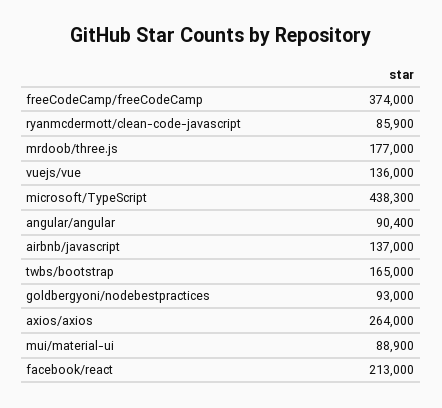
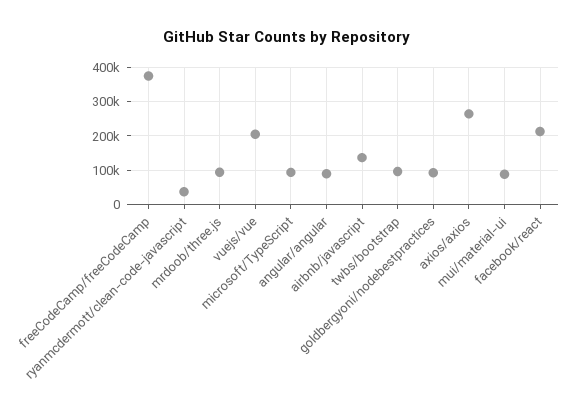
  {
    "freeCodeCamp/freeCodeCamp": 374000,
-   "ryanmcdermott/clean-code-javascript": 85900,
+   "ryanmcdermott/clean-code-javascript": 40000,
-   "mrdoob/three.js": 177000,
+   "mrdoob/three.js": 100000,
-   "vuejs/vue": 136000,
+   "vuejs/vue": 200000,
-   "microsoft/TypeScript": 438300,
+   "microsoft/TypeScript": 100000,
    "angular/angular": 90400,
    "airbnb/javascript": 137000,
-   "twbs/bootstrap": 165000,
+   "twbs/bootstrap": 100000,
    "goldbergyoni/nodebestpractices": 93000,
    "axios/axios": 264000,
    "mui/material-ui": 88900,
    "facebook/react": 213000
  }

